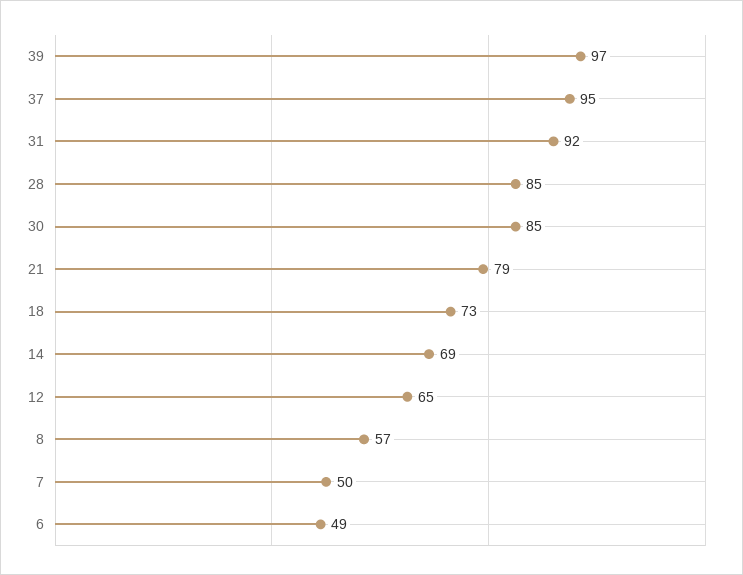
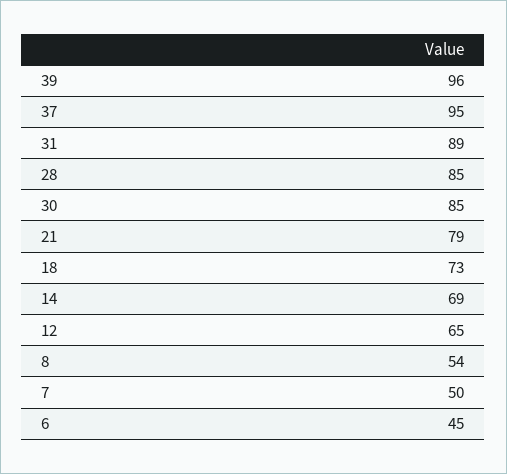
  {
-   "39": 97,
+   "39": 96,
    "37": 95,
-   "31": 92,
+   "31": 89,
    "28": 85,
    "30": 85,
    "21": 79,
    "18": 73,
    "14": 69,
    "12": 65,
-   "8": 57,
+   "8": 54,
    "7": 50,
-   "6": 49
+   "6": 45
  }

